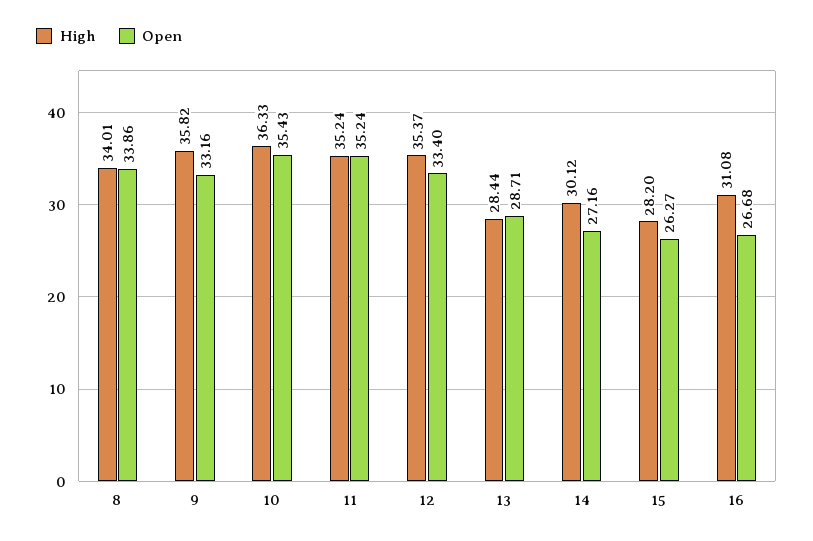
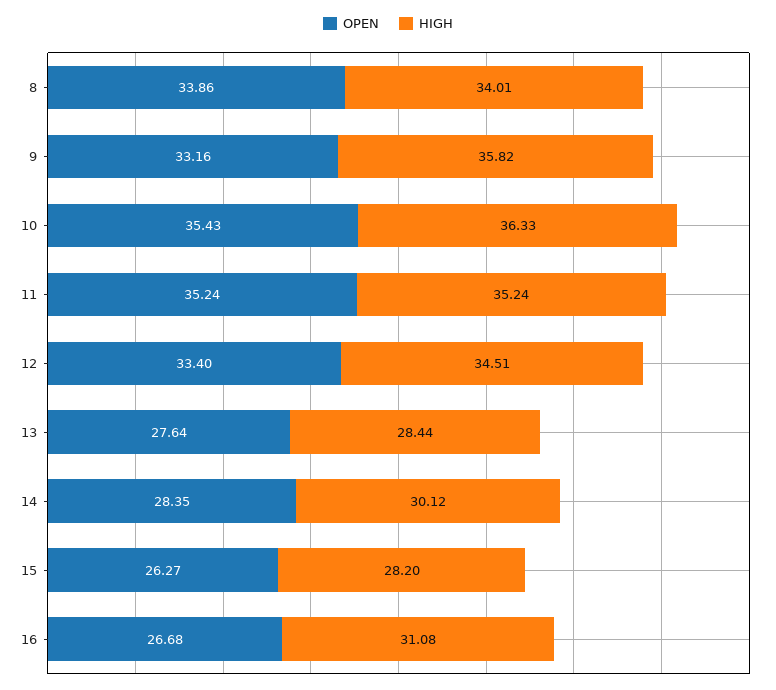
  {
    "High": {
      "8": 34.01,
      "9": 35.82,
      "10": 36.33,
      "11": 35.24,
-     "12": 35.37,
+     "12": 34.51,
      "13": 28.44,
      "14": 30.12,
      "15": 28.2,
      "16": 31.08
    },
    "Open": {
      "8": 33.86,
      "9": 33.16,
      "10": 35.43,
      "11": 35.24,
      "12": 33.4,
-     "13": 28.71,
+     "13": 27.64,
-     "14": 27.16,
+     "14": 28.35,
      "15": 26.27,
      "16": 26.68
    }
  }

